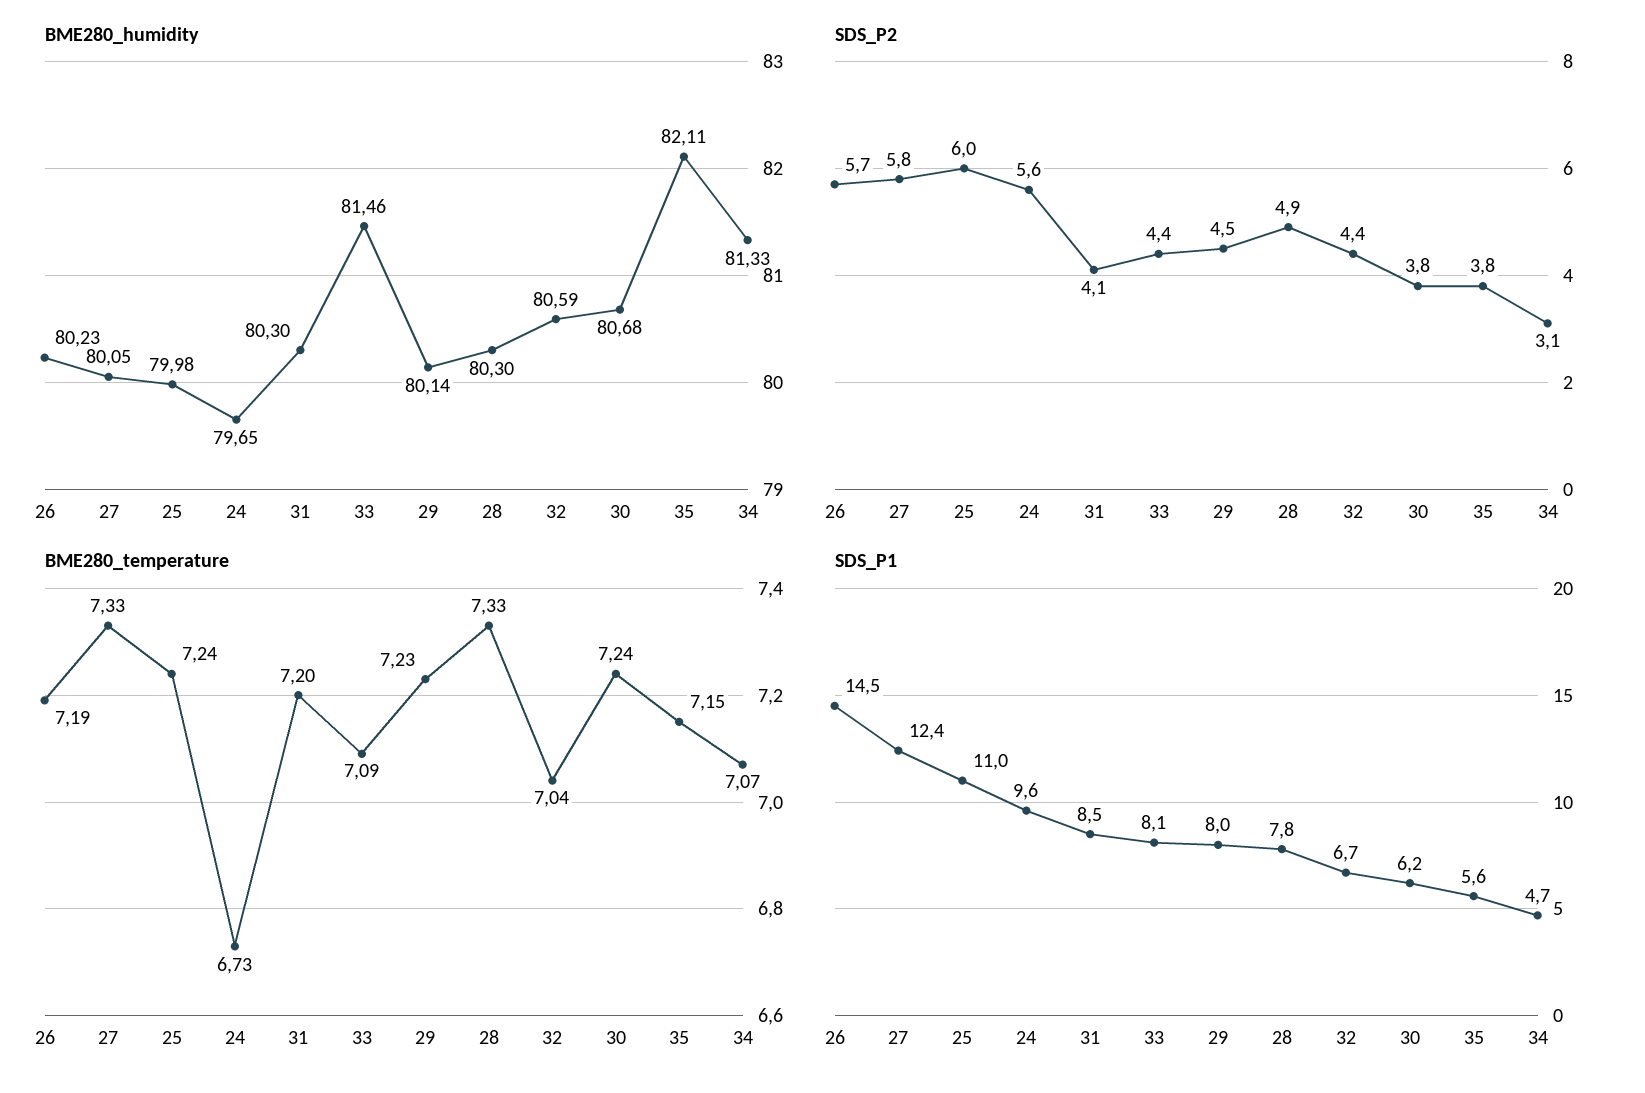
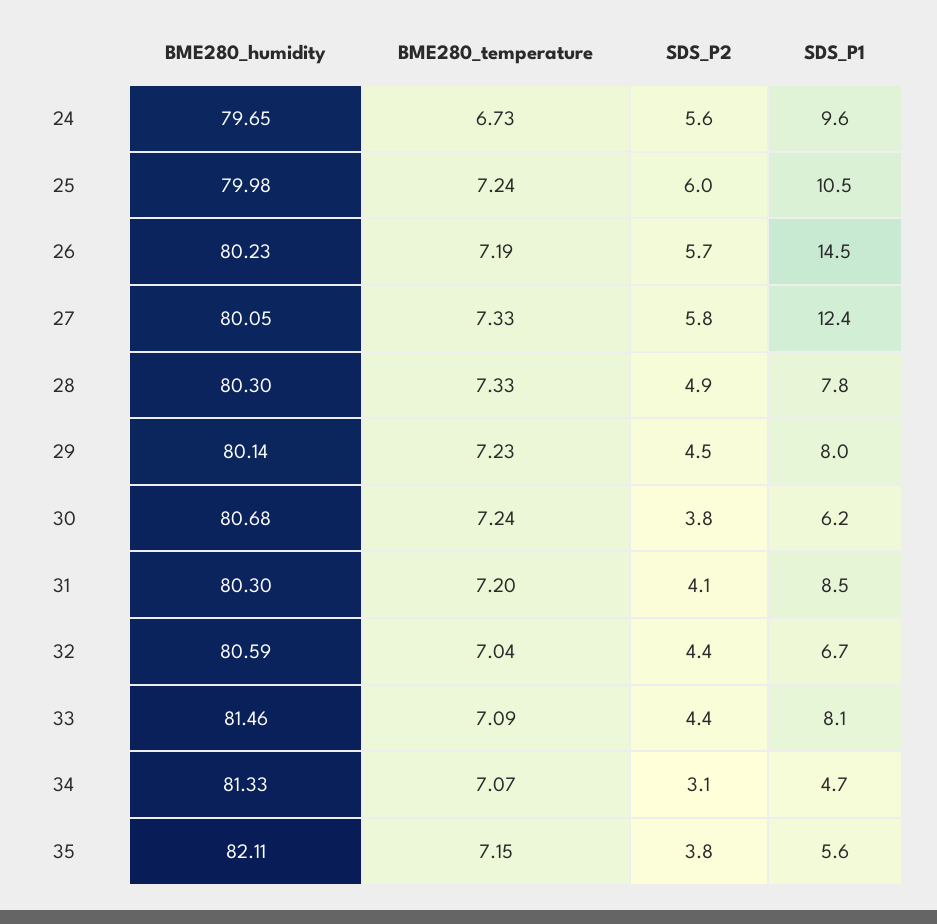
  {
    "BME280_humidity": {
      "26": 80.23,
      "27": 80.05,
      "25": 79.98,
      "24": 79.65,
      "31": 80.3,
      "33": 81.46,
      "29": 80.14,
      "28": 80.3,
      "32": 80.59,
      "30": 80.68,
      "35": 82.11,
      "34": 81.33
    },
    "SDS_P2": {
      "26": 5.7,
      "27": 5.8,
      "25": 6,
      "24": 5.6,
      "31": 4.1,
      "33": 4.4,
      "29": 4.5,
      "28": 4.9,
      "32": 4.4,
      "30": 3.8,
      "35": 3.8,
      "34": 3.1
    },
    "BME280_temperature": {
      "26": 7.19,
      "27": 7.33,
      "25": 7.24,
      "24": 6.73,
      "31": 7.2,
      "33": 7.09,
      "29": 7.23,
      "28": 7.33,
      "32": 7.04,
      "30": 7.24,
      "35": 7.15,
      "34": 7.07
    },
    "SDS_P1": {
      "26": 14.5,
      "27": 12.4,
-     "25": 11,
+     "25": 10.5,
      "24": 9.6,
      "31": 8.5,
      "33": 8.1,
      "29": 8,
      "28": 7.8,
      "32": 6.7,
      "30": 6.2,
      "35": 5.6,
      "34": 4.7
    }
  }

